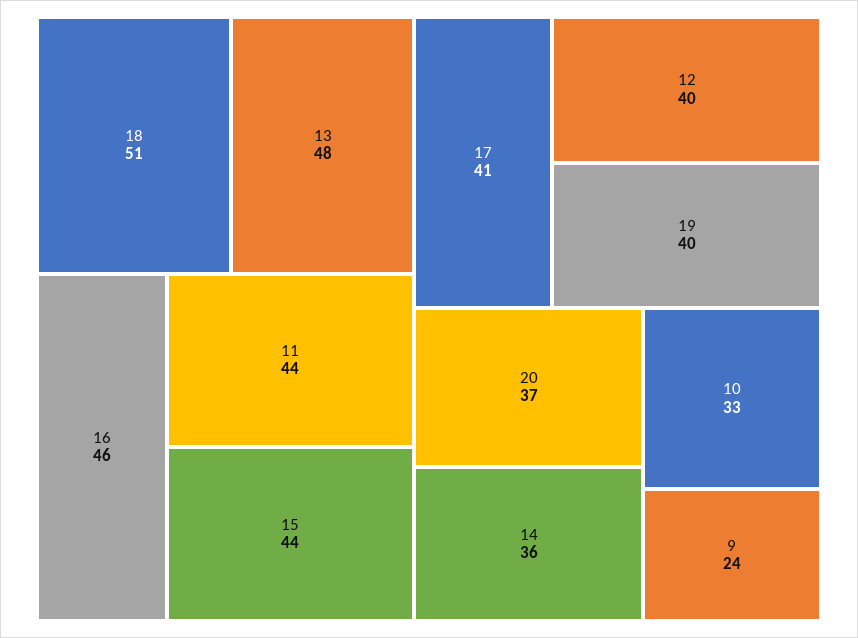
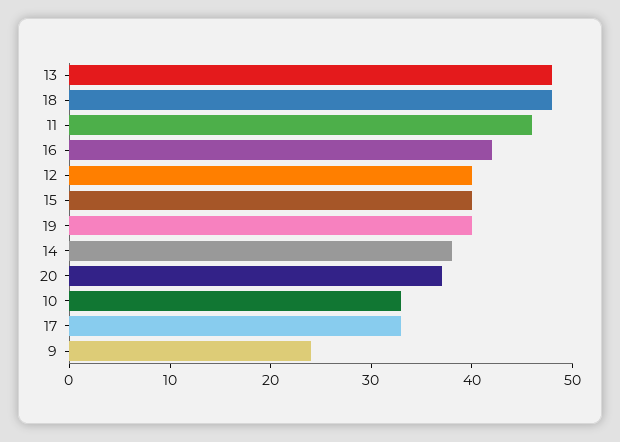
  {
-   "18": 51,
+   "18": 48,
    "13": 48,
-   "16": 46,
+   "16": 42,
-   "11": 44,
+   "11": 46,
-   "15": 44,
+   "15": 40,
-   "17": 41,
+   "17": 33,
    "12": 40,
    "19": 40,
    "20": 37,
-   "14": 36,
+   "14": 38,
    "10": 33,
    "9": 24
  }

